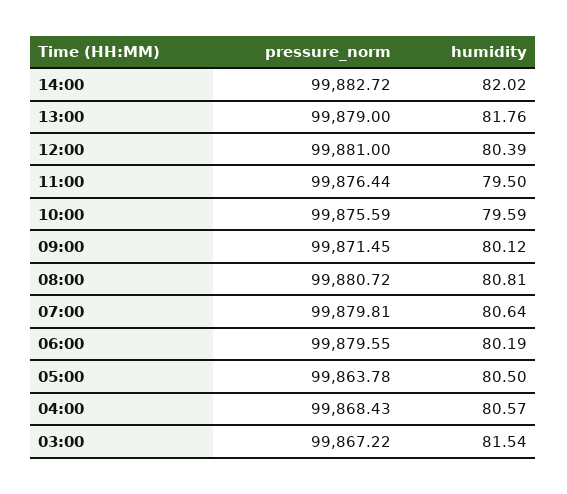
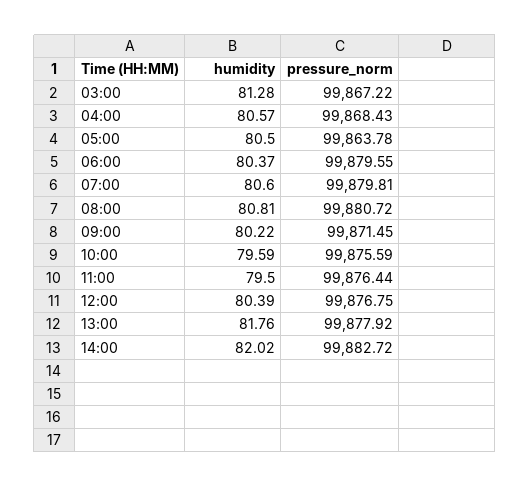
  {
    "pressure_norm": {
      "14:00": 99882.72,
-     "13:00": 99879,
+     "13:00": 99877.92,
-     "12:00": 99881,
+     "12:00": 99876.75,
      "11:00": 99876.44,
      "10:00": 99875.59,
      "09:00": 99871.45,
      "08:00": 99880.72,
      "07:00": 99879.81,
      "06:00": 99879.55,
      "05:00": 99863.78,
      "04:00": 99868.43,
      "03:00": 99867.22
    },
    "humidity": {
      "14:00": 82.02,
      "13:00": 81.76,
      "12:00": 80.39,
      "11:00": 79.5,
      "10:00": 79.59,
-     "09:00": 80.12,
+     "09:00": 80.22,
      "08:00": 80.81,
-     "07:00": 80.64,
+     "07:00": 80.6,
-     "06:00": 80.19,
+     "06:00": 80.37,
      "05:00": 80.5,
      "04:00": 80.57,
-     "03:00": 81.54
+     "03:00": 81.28
    }
  }

